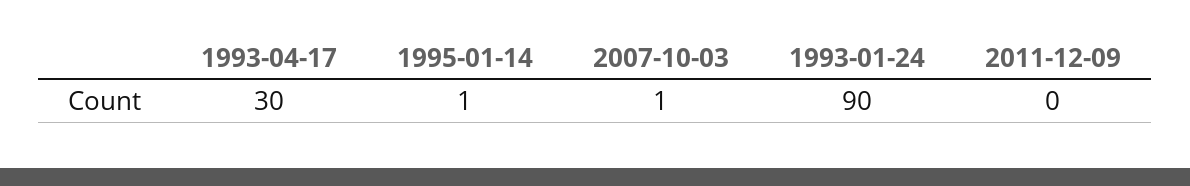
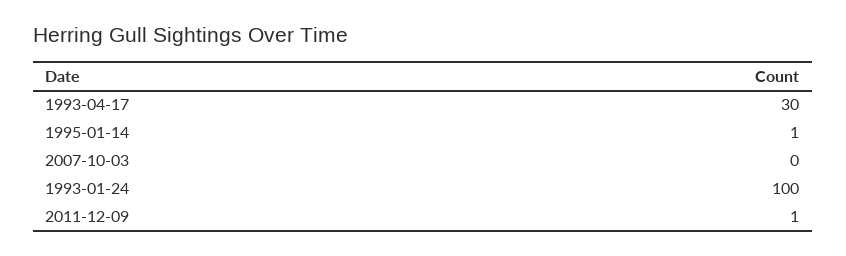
  {
    "1993-04-17": 30,
    "1995-01-14": 1,
-   "2007-10-03": 1,
+   "2007-10-03": 0,
-   "1993-01-24": 90,
+   "1993-01-24": 100,
-   "2011-12-09": 0
+   "2011-12-09": 1
  }

